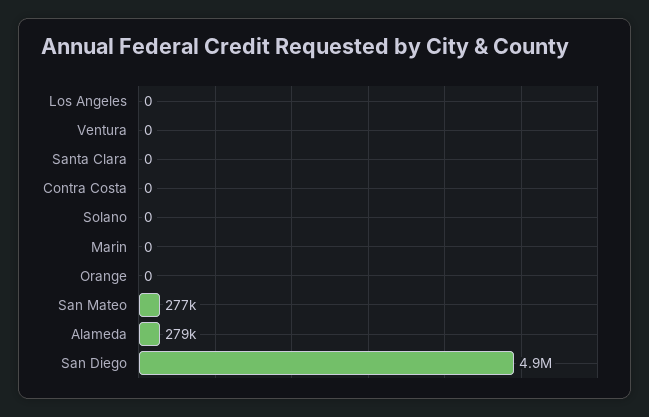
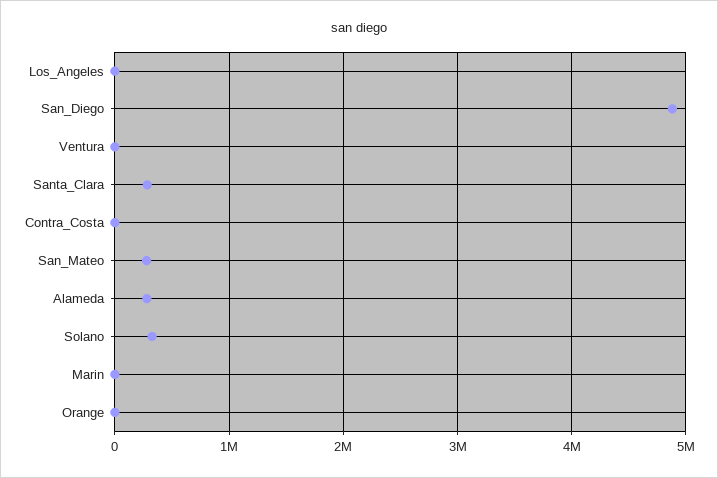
  {
    "Los Angeles": 0,
    "Ventura": 0,
-   "Santa Clara": 0,
+   "Santa Clara": 300000,
    "Contra Costa": 0,
-   "Solano": 0,
+   "Solano": 300000,
    "Marin": 0,
    "Orange": 0,
    "San Mateo": 277000,
    "Alameda": 279000,
    "San Diego": 4900000
  }

